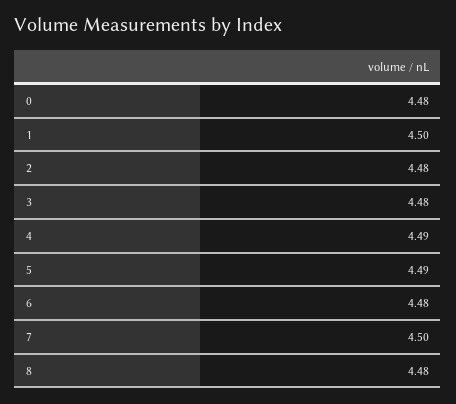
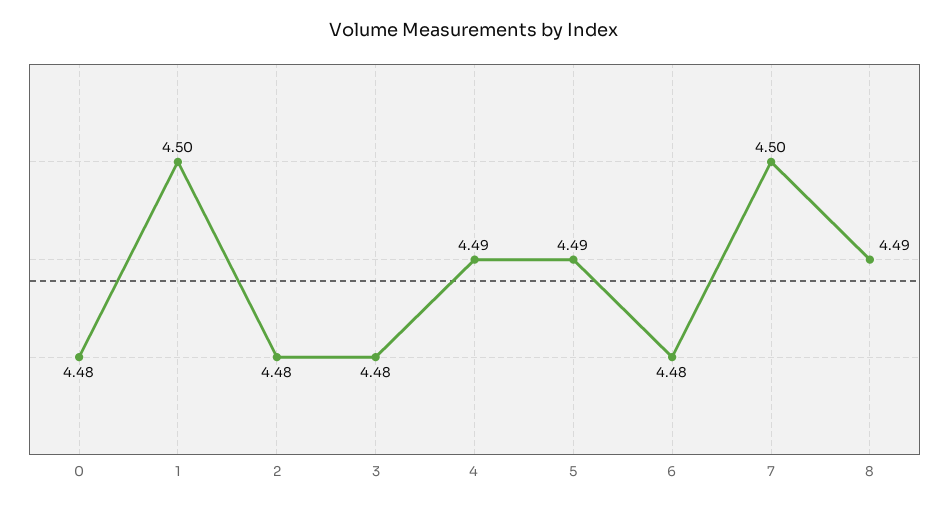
  {
    "0": 4.48,
    "1": 4.5,
    "2": 4.48,
    "3": 4.48,
    "4": 4.49,
    "5": 4.49,
    "6": 4.48,
    "7": 4.5,
-   "8": 4.48
+   "8": 4.49
  }

